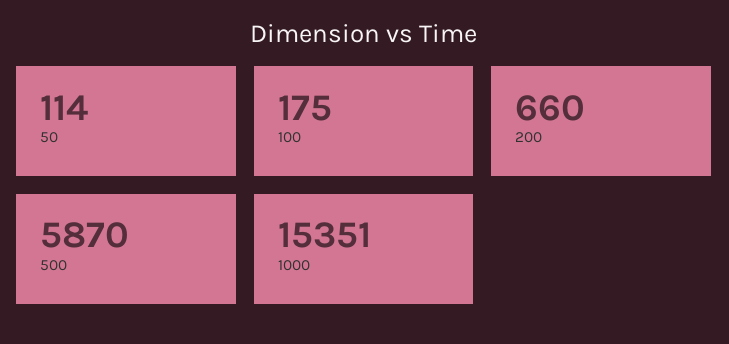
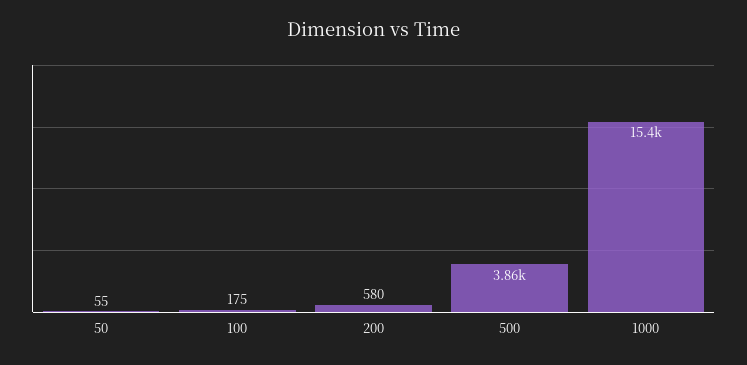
  {
-   "50": 114,
+   "50": 55,
    "100": 175,
-   "200": 660,
+   "200": 580,
-   "500": 5870,
+   "500": 3860,
    "1000": 15351
  }

